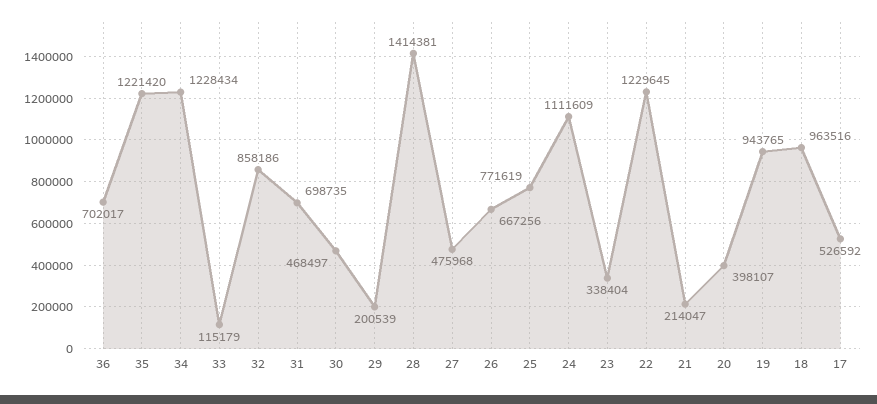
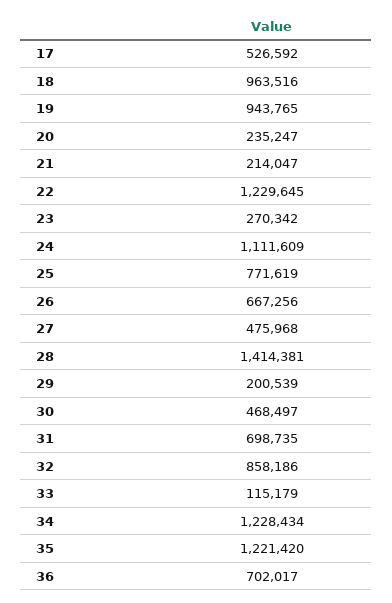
  {
    "36": 702017,
    "35": 1221420,
    "34": 1228434,
    "33": 115179,
    "32": 858186,
    "31": 698735,
    "30": 468497,
    "29": 200539,
    "28": 1414381,
    "27": 475968,
    "26": 667256,
    "25": 771619,
    "24": 1111609,
-   "23": 338404,
+   "23": 270342,
    "22": 1229645,
    "21": 214047,
-   "20": 398107,
+   "20": 235247,
    "19": 943765,
    "18": 963516,
    "17": 526592
  }

